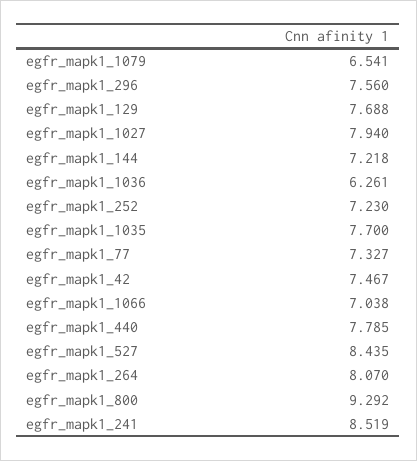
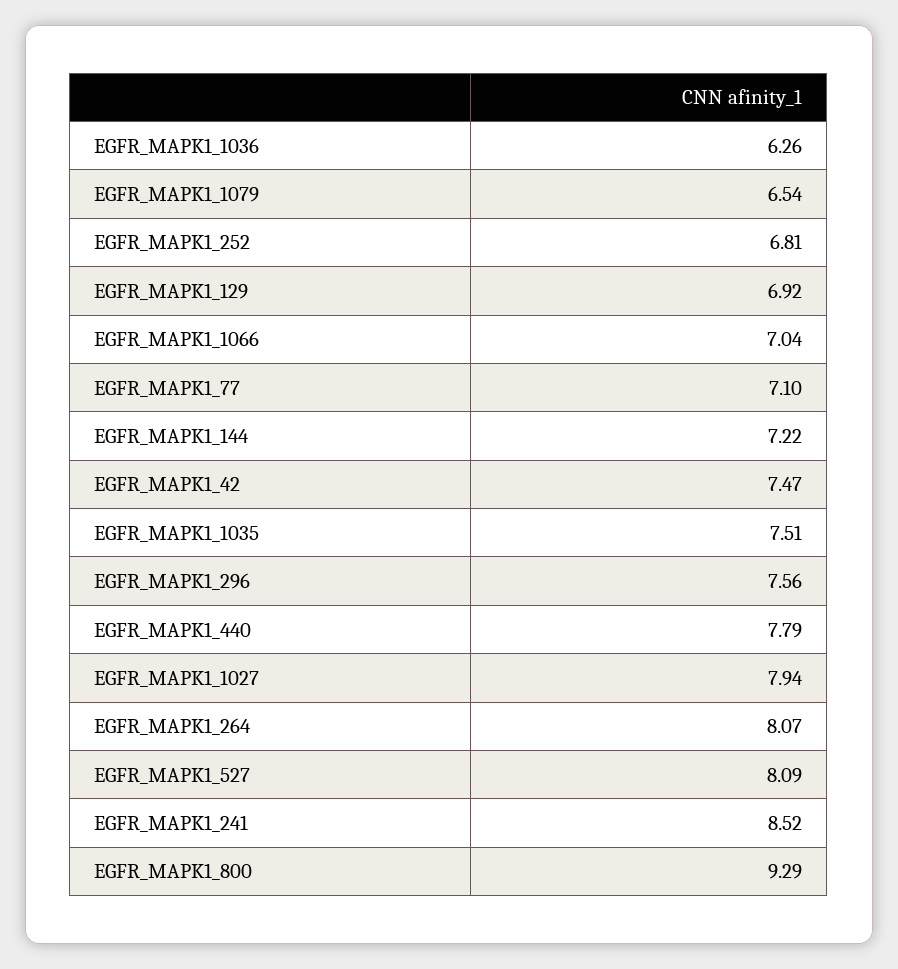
  {
    "egfr_mapk1_1079": 6.541,
    "egfr_mapk1_296": 7.56,
-   "egfr_mapk1_129": 7.688,
+   "egfr_mapk1_129": 6.92,
    "egfr_mapk1_1027": 7.94,
    "egfr_mapk1_144": 7.218,
    "egfr_mapk1_1036": 6.261,
-   "egfr_mapk1_252": 7.23,
+   "egfr_mapk1_252": 6.81,
-   "egfr_mapk1_1035": 7.7,
+   "egfr_mapk1_1035": 7.51,
-   "egfr_mapk1_77": 7.327,
+   "egfr_mapk1_77": 7.1,
    "egfr_mapk1_42": 7.467,
    "egfr_mapk1_1066": 7.038,
    "egfr_mapk1_440": 7.785,
-   "egfr_mapk1_527": 8.435,
+   "egfr_mapk1_527": 8.09,
    "egfr_mapk1_264": 8.07,
    "egfr_mapk1_800": 9.292,
    "egfr_mapk1_241": 8.519
  }

